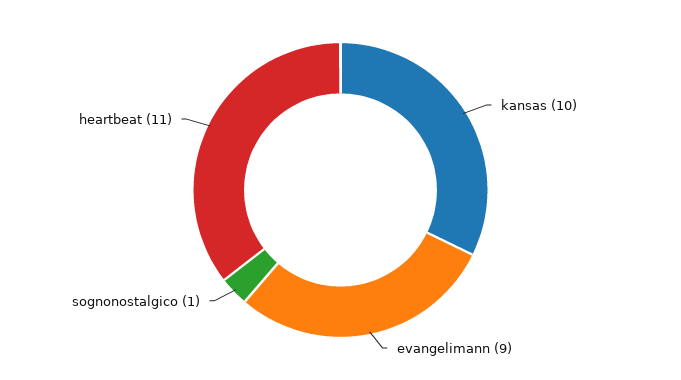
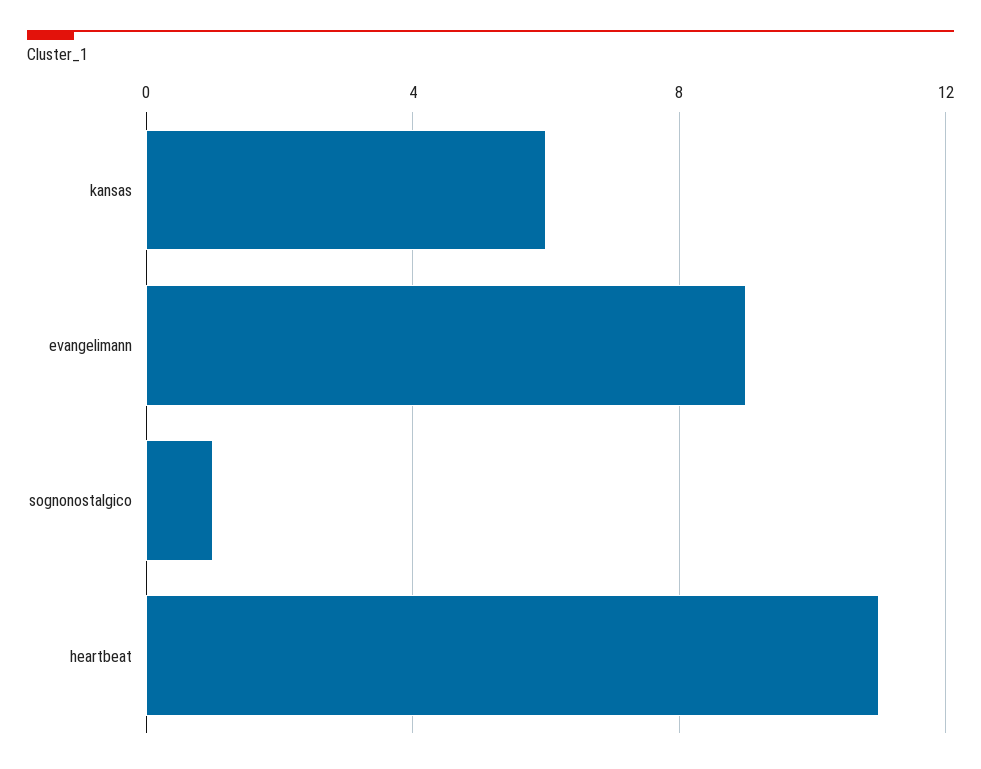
  {
-   "kansas": 10,
+   "kansas": 6,
    "evangelimann": 9,
    "sognonostalgico": 1,
    "heartbeat": 11
  }

